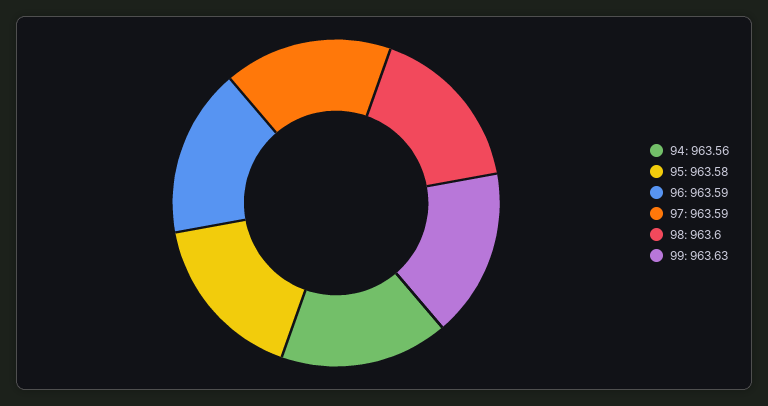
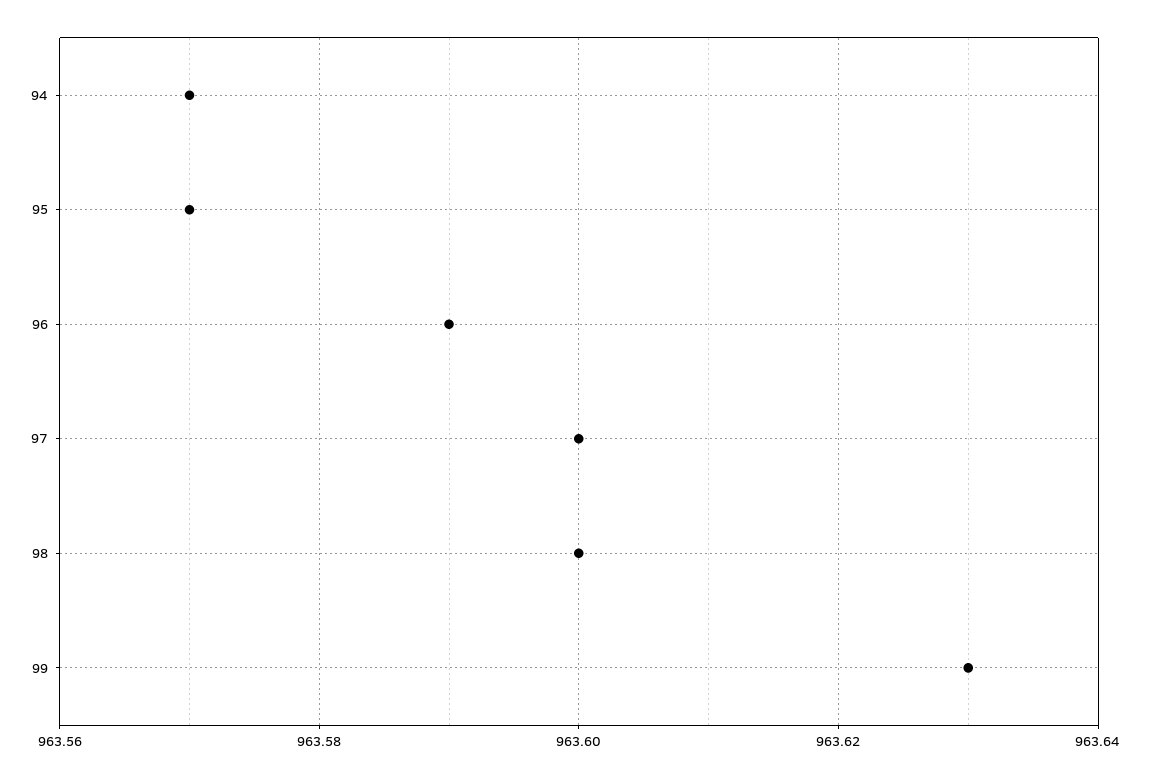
  {
-   "94": 963.56,
+   "94": 963.57,
-   "95": 963.58,
+   "95": 963.57,
    "96": 963.59,
-   "97": 963.59,
+   "97": 963.6,
    "98": 963.6,
    "99": 963.63
  }

